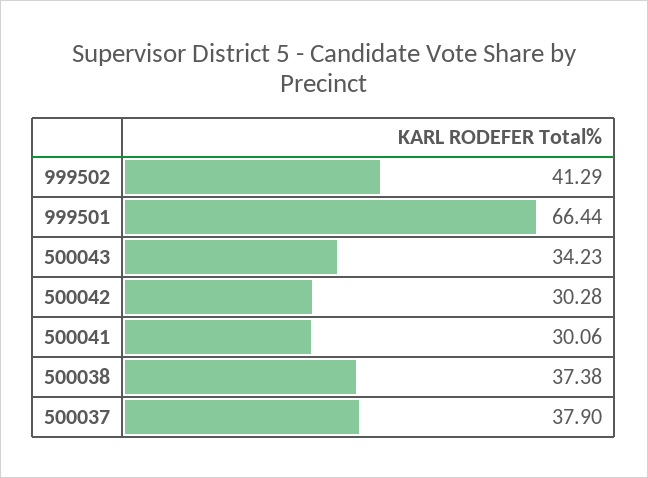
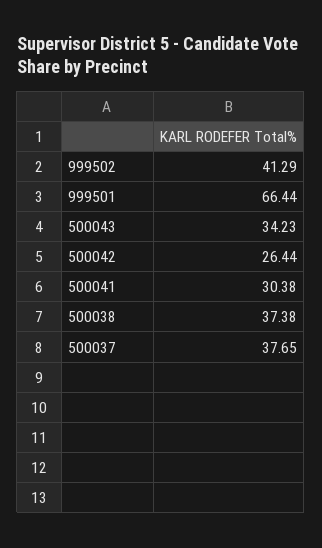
  {
    "999502": 41.29,
    "999501": 66.44,
    "500043": 34.23,
-   "500042": 30.28,
+   "500042": 26.44,
-   "500041": 30.06,
+   "500041": 30.38,
    "500038": 37.38,
-   "500037": 37.9
+   "500037": 37.65
  }

